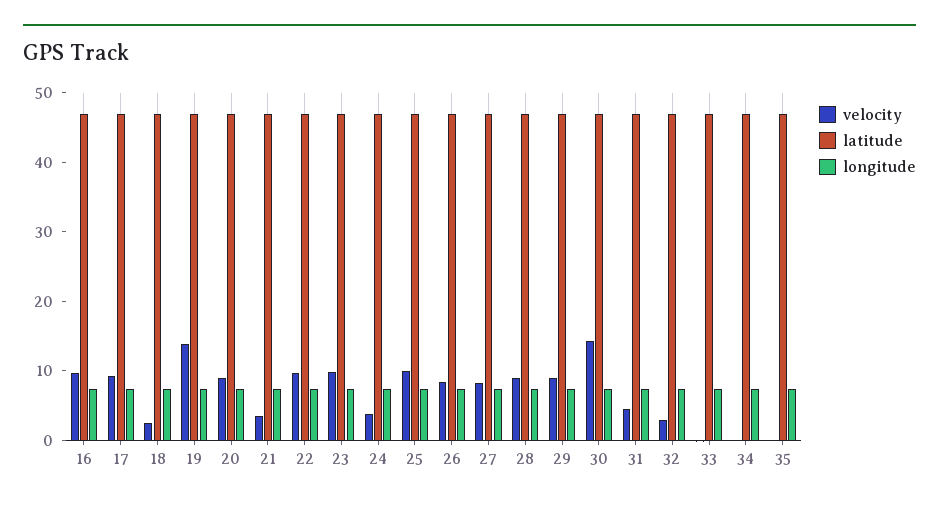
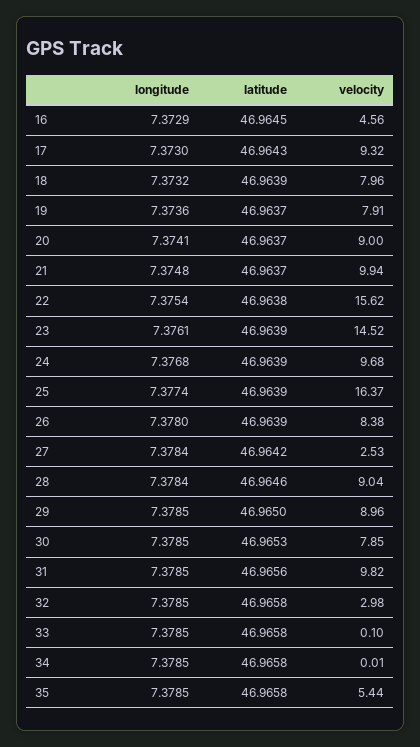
  {
    "velocity": {
-     "16": 10,
+     "16": 4.56,
      "17": 9.32,
-     "18": 2,
+     "18": 7.96,
-     "19": 14,
+     "19": 7.91,
      "20": 9,
-     "21": 4,
+     "21": 9.94,
-     "22": 10,
+     "22": 15.62,
-     "23": 10,
+     "23": 14.52,
-     "24": 4,
+     "24": 9.68,
-     "25": 10,
+     "25": 16.37,
      "26": 8.38,
-     "27": 8,
+     "27": 2.53,
      "28": 9.04,
      "29": 8.96,
-     "30": 14,
+     "30": 7.85,
-     "31": 4,
+     "31": 9.82,
      "32": 2.98,
      "33": 0.1,
      "34": 0.01,
-     "35": 0
+     "35": 5.44
    },
    "latitude": {
      "16": 46.9645,
      "17": 46.9643,
      "18": 46.9639,
      "19": 46.9637,
      "20": 46.9637,
      "21": 46.9637,
      "22": 46.9638,
      "23": 46.9639,
      "24": 46.9639,
      "25": 46.9639,
      "26": 46.9639,
      "27": 46.9642,
      "28": 46.9646,
      "29": 46.965,
      "30": 46.9653,
      "31": 46.9656,
      "32": 46.9658,
      "33": 46.9658,
      "34": 46.9658,
      "35": 46.9658
    },
    "longitude": {
      "16": 7.3729,
      "17": 7.373,
      "18": 7.3732,
      "19": 7.3736,
      "20": 7.3741,
      "21": 7.3748,
      "22": 7.3754,
      "23": 7.3761,
      "24": 7.3768,
      "25": 7.3774,
      "26": 7.378,
      "27": 7.3784,
      "28": 7.3784,
      "29": 7.3785,
      "30": 7.3785,
      "31": 7.3785,
      "32": 7.3785,
      "33": 7.3785,
      "34": 7.3785,
      "35": 7.3785
    }
  }

